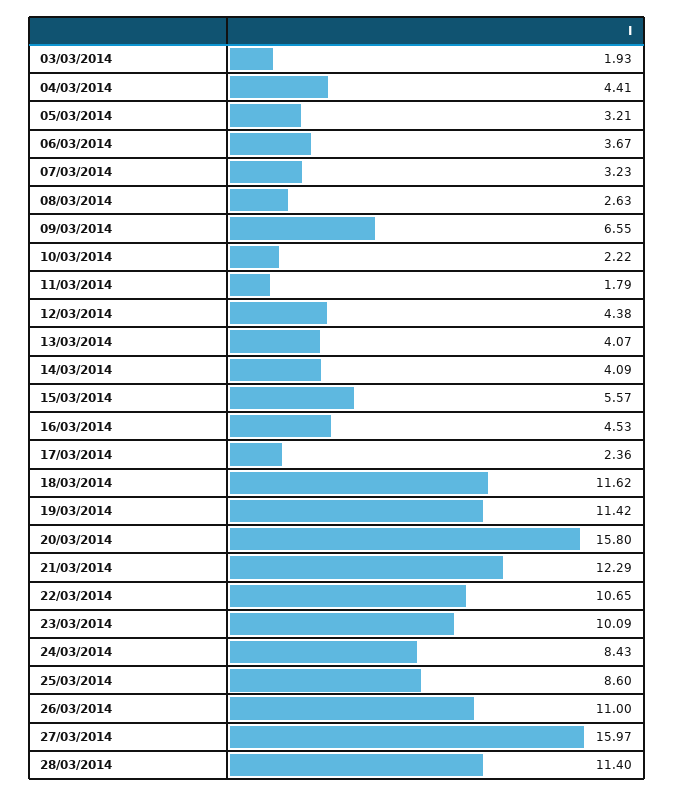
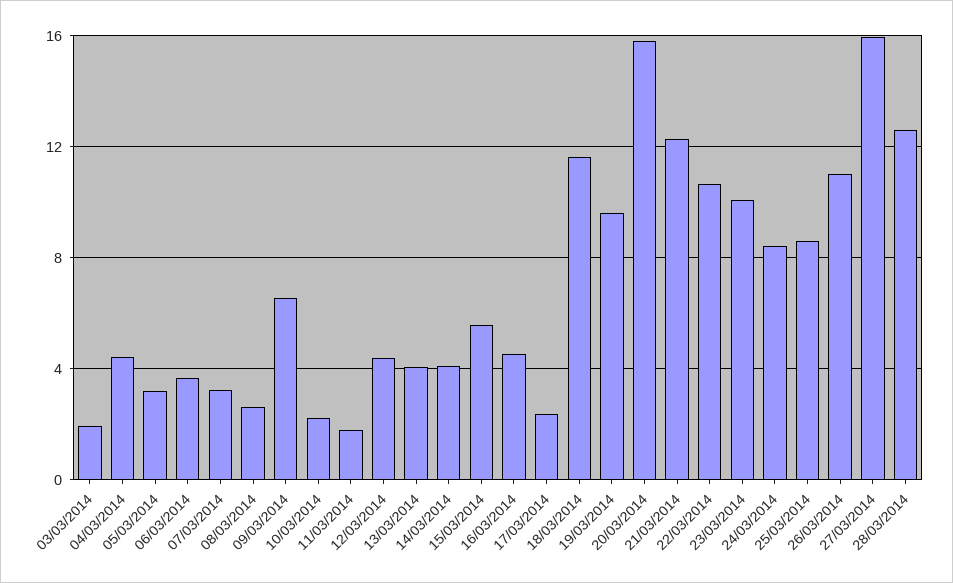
  {
    "03/03/2014": 1.93,
    "04/03/2014": 4.41,
    "05/03/2014": 3.21,
    "06/03/2014": 3.67,
    "07/03/2014": 3.23,
    "08/03/2014": 2.63,
    "09/03/2014": 6.55,
    "10/03/2014": 2.22,
    "11/03/2014": 1.79,
    "12/03/2014": 4.38,
    "13/03/2014": 4.07,
    "14/03/2014": 4.09,
    "15/03/2014": 5.57,
    "16/03/2014": 4.53,
    "17/03/2014": 2.36,
    "18/03/2014": 11.62,
-   "19/03/2014": 11.42,
+   "19/03/2014": 9.5,
    "20/03/2014": 15.8,
    "21/03/2014": 12.29,
    "22/03/2014": 10.65,
    "23/03/2014": 10.09,
    "24/03/2014": 8.43,
    "25/03/2014": 8.6,
    "26/03/2014": 11,
    "27/03/2014": 15.97,
-   "28/03/2014": 11.4
+   "28/03/2014": 12.5
  }

